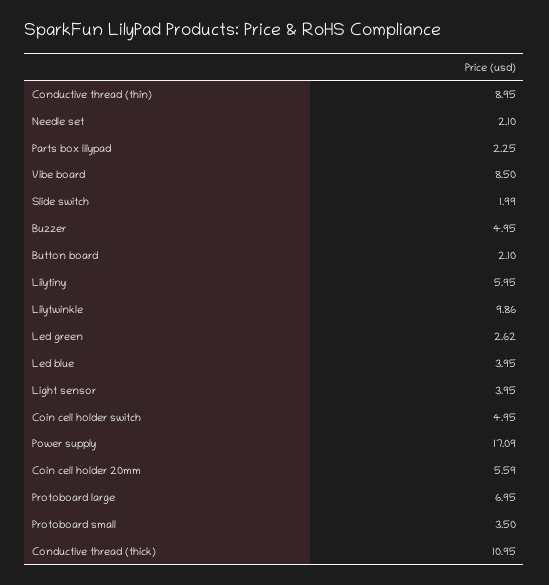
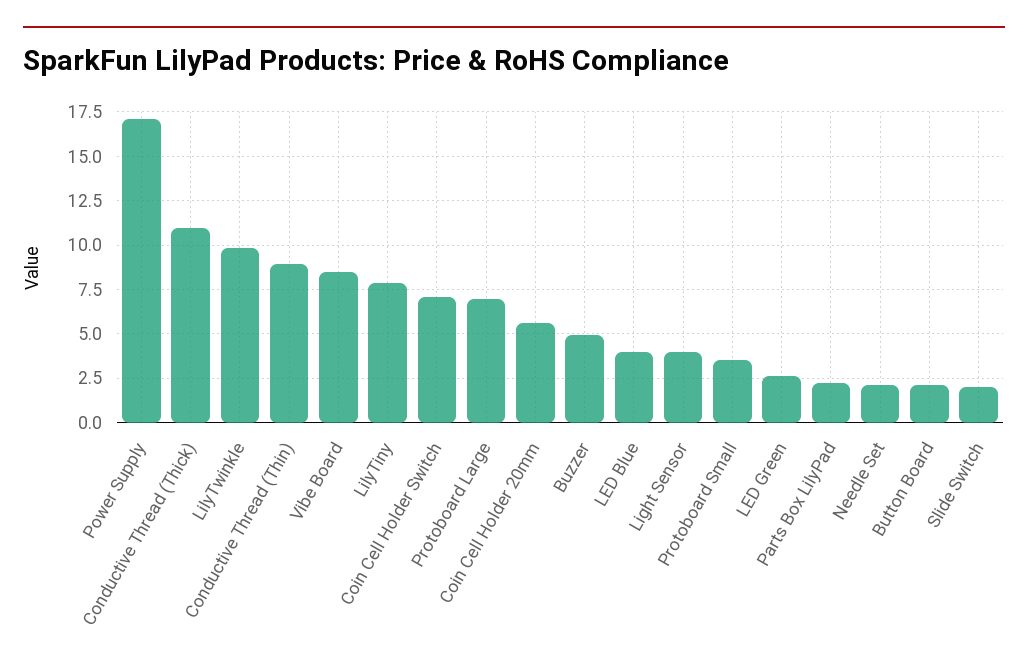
  {
    "Conductive thread (thin)": 8.95,
    "Needle set": 2.1,
    "Parts box lilypad": 2.25,
    "Vibe board": 8.5,
    "Slide switch": 1.99,
    "Buzzer": 4.95,
    "Button board": 2.1,
-   "Lilytiny": 5.95,
+   "Lilytiny": 8,
    "Lilytwinkle": 9.86,
    "Led green": 2.62,
    "Led blue": 3.95,
    "Light sensor": 3.95,
-   "Coin cell holder switch": 4.95,
+   "Coin cell holder switch": 7,
    "Power supply": 17.09,
    "Coin cell holder 20mm": 5.59,
    "Protoboard large": 6.95,
    "Protoboard small": 3.5,
    "Conductive thread (thick)": 10.95
  }

